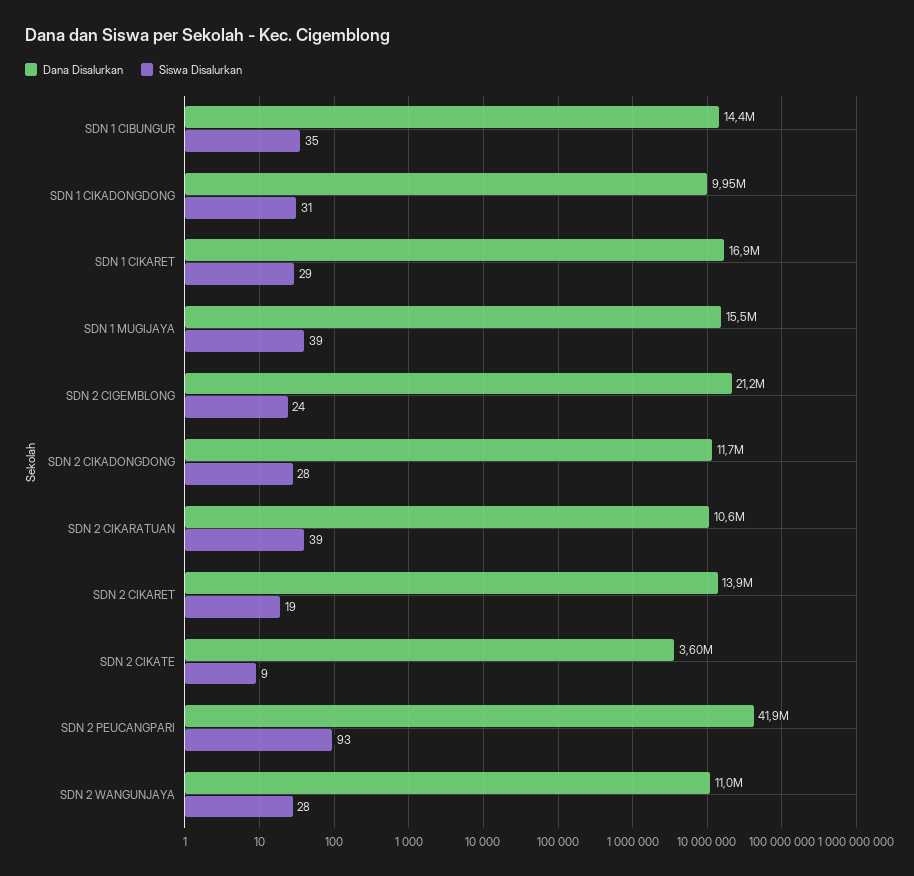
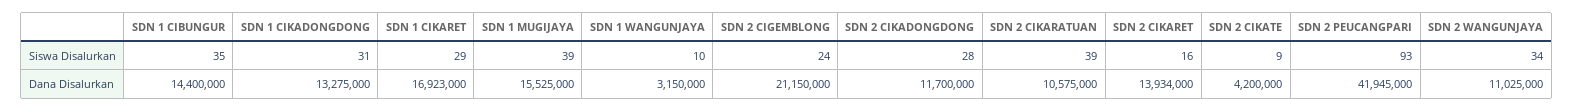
  {
    "Dana Disalurkan": {
      "SDN 1 CIBUNGUR": 14400000,
-     "SDN 1 CIKADONGDONG": 9950000,
+     "SDN 1 CIKADONGDONG": 13275000,
      "SDN 1 CIKARET": 16923000,
      "SDN 1 MUGIJAYA": 15525000,
      "SDN 2 CIGEMBLONG": 21150000,
      "SDN 2 CIKADONGDONG": 11700000,
      "SDN 2 CIKARATUAN": 10575000,
      "SDN 2 CIKARET": 13934000,
-     "SDN 2 CIKATE": 3600000,
+     "SDN 2 CIKATE": 4200000,
      "SDN 2 PEUCANGPARI": 41945000,
-     "SDN 2 WANGUNJAYA": 11025000
+     "SDN 2 WANGUNJAYA": 11025000,
+     "SDN 1 WANGUNJAYA": 3150000
    },
    "Siswa Disalurkan": {
      "SDN 1 CIBUNGUR": 35,
      "SDN 1 CIKADONGDONG": 31,
      "SDN 1 CIKARET": 29,
      "SDN 1 MUGIJAYA": 39,
      "SDN 2 CIGEMBLONG": 24,
      "SDN 2 CIKADONGDONG": 28,
      "SDN 2 CIKARATUAN": 39,
-     "SDN 2 CIKARET": 19,
+     "SDN 2 CIKARET": 16,
      "SDN 2 CIKATE": 9,
      "SDN 2 PEUCANGPARI": 93,
-     "SDN 2 WANGUNJAYA": 28
+     "SDN 2 WANGUNJAYA": 34,
+     "SDN 1 WANGUNJAYA": 10
    }
  }

